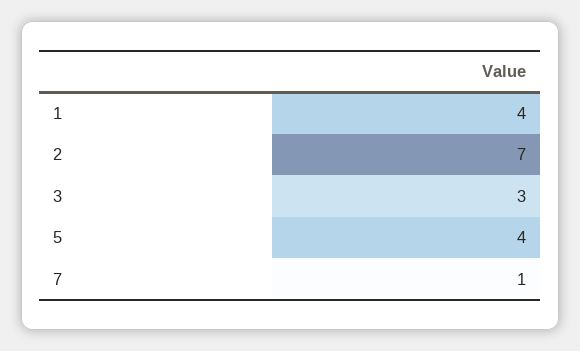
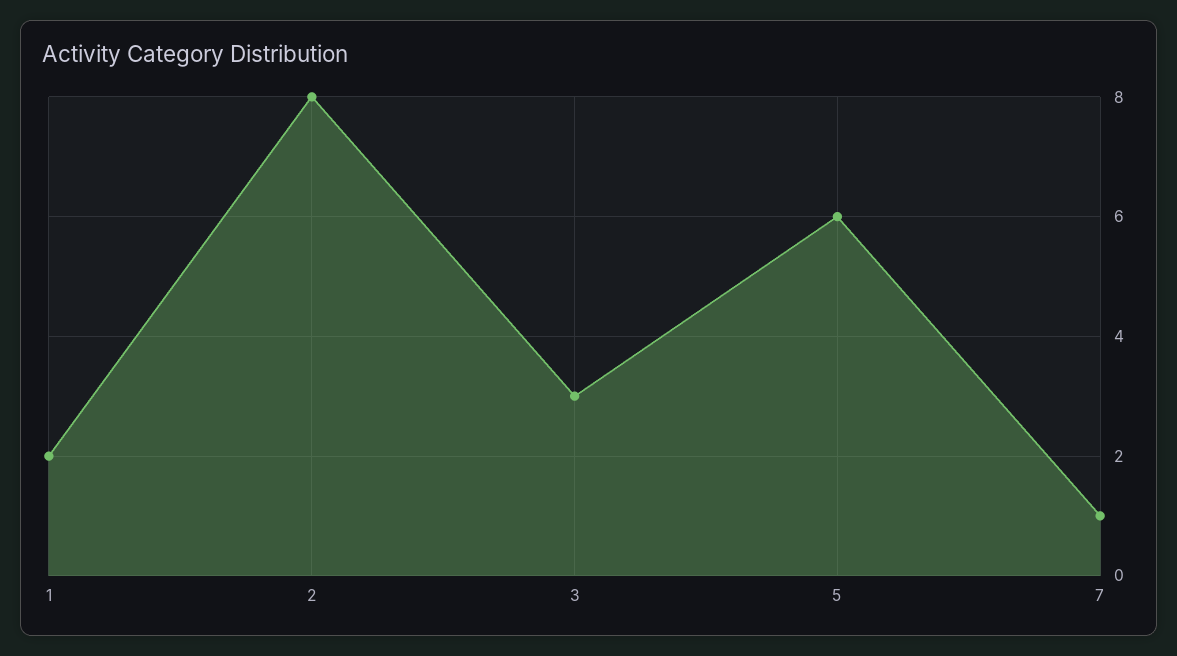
  {
-   "1": 4,
+   "1": 2,
-   "2": 7,
+   "2": 8,
    "3": 3,
-   "5": 4,
+   "5": 6,
    "7": 1
  }

